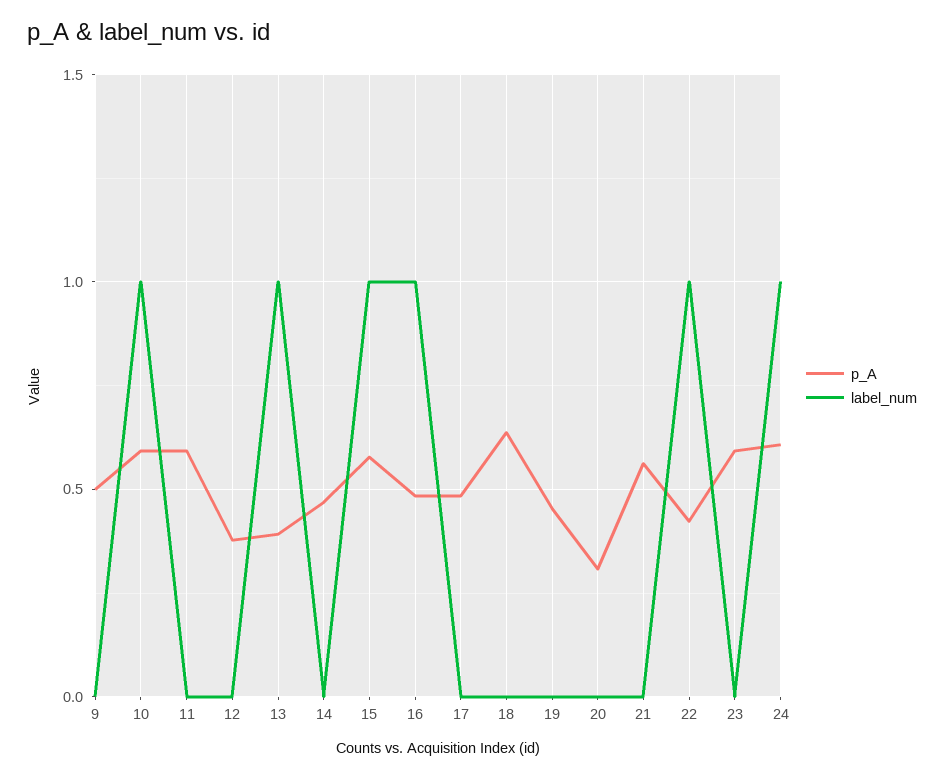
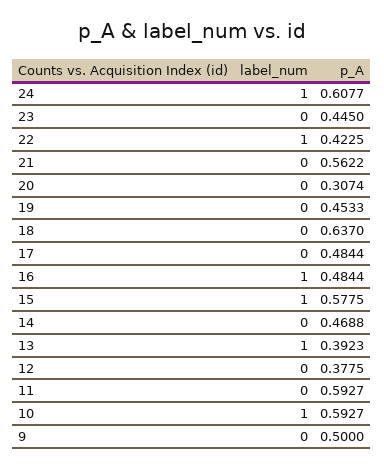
  {
    "p_A": {
      "9": 0.5,
      "10": 0.5927,
      "11": 0.5927,
      "12": 0.3775,
      "13": 0.3923,
      "14": 0.4688,
      "15": 0.5775,
      "16": 0.4844,
      "17": 0.4844,
      "18": 0.637,
      "19": 0.4533,
      "20": 0.3074,
      "21": 0.5622,
      "22": 0.4225,
-     "23": 0.6,
+     "23": 0.445,
      "24": 0.6077
    },
    "label_num": {
      "9": 0,
      "10": 1,
      "11": 0,
      "12": 0,
      "13": 1,
      "14": 0,
      "15": 1,
      "16": 1,
      "17": 0,
      "18": 0,
      "19": 0,
      "20": 0,
      "21": 0,
      "22": 1,
      "23": 0,
      "24": 1
    }
  }

